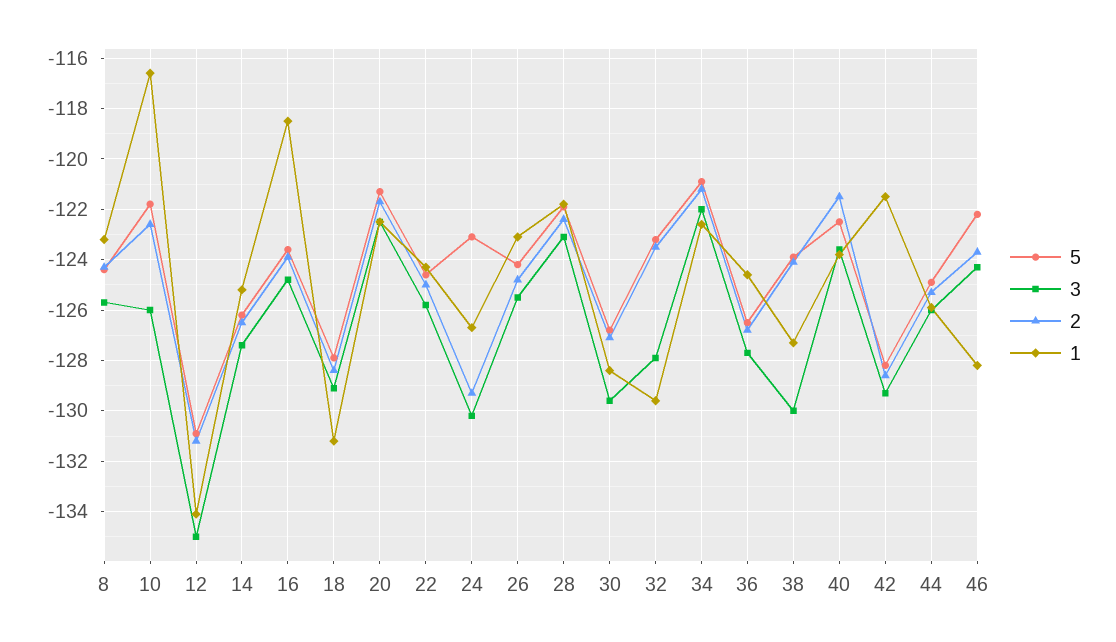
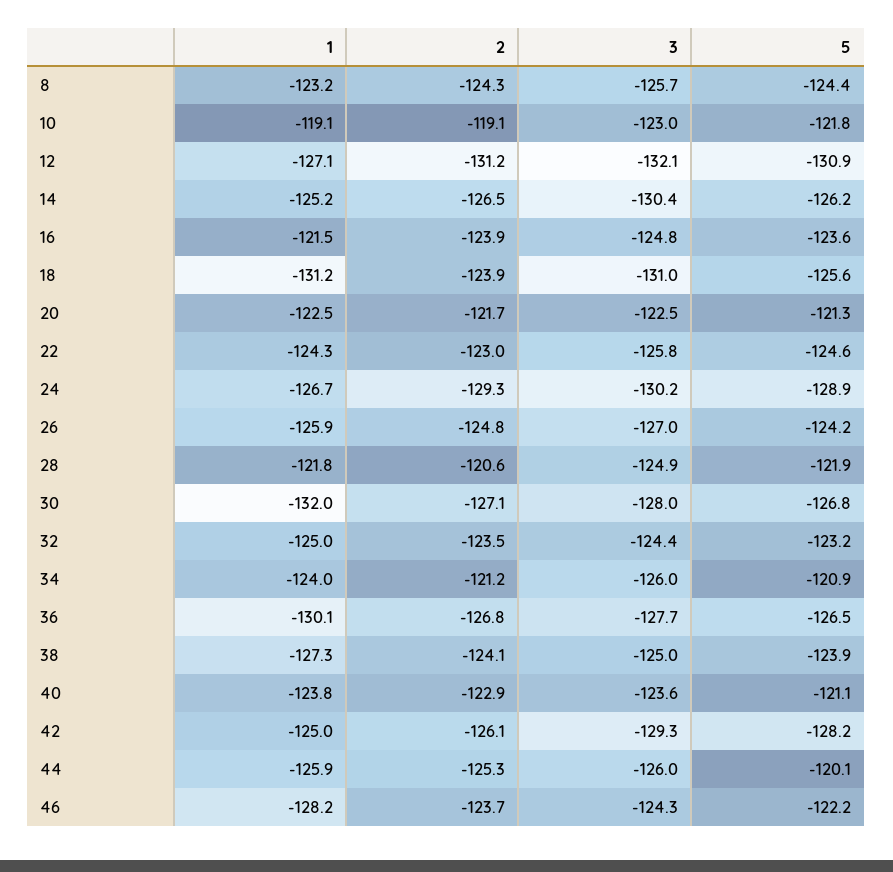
  {
    "5": {
      "8": -124.4,
      "10": -121.8,
      "12": -130.9,
      "14": -126.2,
      "16": -123.6,
-     "18": -128,
+     "18": -125.6,
      "20": -121.3,
      "22": -124.6,
-     "24": -123,
+     "24": -128.9,
      "26": -124.2,
      "28": -121.9,
      "30": -126.8,
      "32": -123.2,
      "34": -120.9,
      "36": -126.5,
      "38": -123.9,
-     "40": -122.5,
+     "40": -121.1,
      "42": -128.2,
-     "44": -125,
+     "44": -120.1,
      "46": -122.2
    },
    "3": {
      "8": -125.7,
-     "10": -126,
+     "10": -123,
-     "12": -135,
+     "12": -132.1,
-     "14": -127.5,
+     "14": -130.4,
      "16": -124.8,
-     "18": -129,
+     "18": -131,
      "20": -122.5,
      "22": -125.8,
      "24": -130.2,
-     "26": -125.5,
+     "26": -127,
-     "28": -123,
+     "28": -124.9,
-     "30": -129.5,
+     "30": -128,
-     "32": -128,
+     "32": -124.4,
-     "34": -122,
+     "34": -126,
      "36": -127.7,
-     "38": -130,
+     "38": -125,
      "40": -123.6,
      "42": -129.3,
      "44": -126,
      "46": -124.3
    },
    "2": {
      "8": -124.3,
-     "10": -122.5,
+     "10": -119.1,
      "12": -131.2,
      "14": -126.5,
      "16": -123.9,
-     "18": -128.5,
+     "18": -123.9,
      "20": -121.7,
-     "22": -125,
+     "22": -123,
      "24": -129.3,
      "26": -124.8,
-     "28": -122.5,
+     "28": -120.6,
      "30": -127.1,
      "32": -123.5,
      "34": -121.2,
      "36": -126.8,
      "38": -124.1,
-     "40": -121.5,
+     "40": -122.9,
-     "42": -128.5,
+     "42": -126.1,
      "44": -125.3,
      "46": -123.7
    },
    "1": {
      "8": -123.2,
-     "10": -116.5,
+     "10": -119.1,
-     "12": -134,
+     "12": -127.1,
      "14": -125.2,
-     "16": -118.5,
+     "16": -121.5,
      "18": -131.2,
      "20": -122.5,
      "22": -124.3,
      "24": -126.7,
-     "26": -123,
+     "26": -125.9,
      "28": -121.8,
-     "30": -128.5,
+     "30": -132,
-     "32": -129.5,
+     "32": -125,
-     "34": -122.5,
+     "34": -124,
-     "36": -124.5,
+     "36": -130.1,
      "38": -127.3,
      "40": -123.8,
-     "42": -121.5,
+     "42": -125,
      "44": -125.9,
      "46": -128.2
    }
  }

